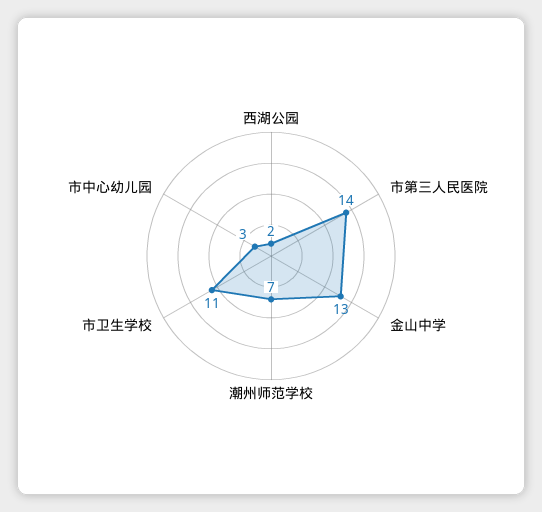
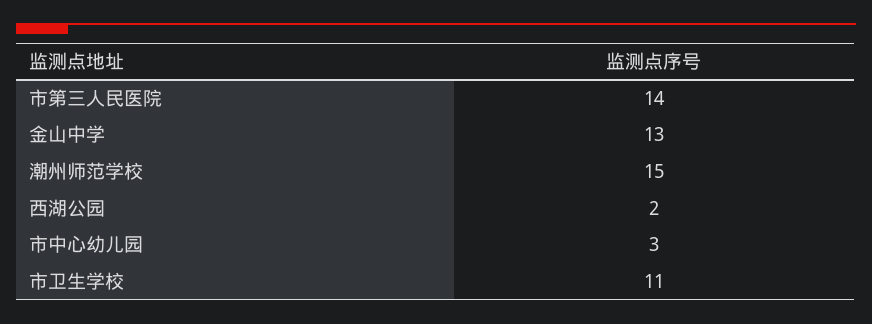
  {
    "西湖公园": 2,
    "市第三人民医院": 14,
    "金山中学": 13,
-   "潮州师范学校": 7,
+   "潮州师范学校": 15,
    "市卫生学校": 11,
    "市中心幼儿园": 3
  }

